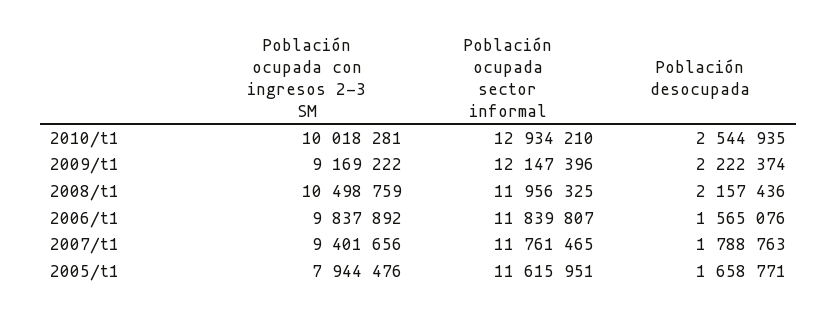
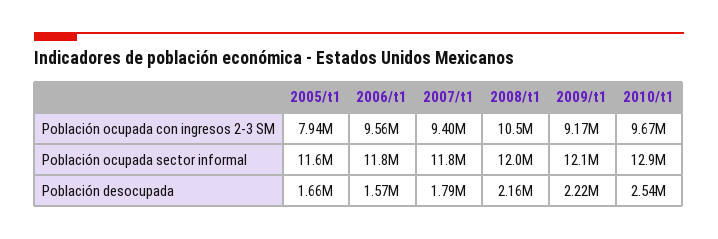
  {
    "Población ocupada con ingresos 2-3 SM": {
-     "2010/t1": 10018281,
+     "2010/t1": 9670000,
      "2009/t1": 9169222,
      "2008/t1": 10498759,
-     "2006/t1": 9837892,
+     "2006/t1": 9560000,
      "2007/t1": 9401656,
      "2005/t1": 7944476
    },
    "Población ocupada sector informal": {
      "2010/t1": 12934210,
      "2009/t1": 12147396,
      "2008/t1": 11956325,
      "2006/t1": 11839807,
      "2007/t1": 11761465,
      "2005/t1": 11615951
    },
    "Población desocupada": {
      "2010/t1": 2544935,
      "2009/t1": 2222374,
      "2008/t1": 2157436,
      "2006/t1": 1565076,
      "2007/t1": 1788763,
      "2005/t1": 1658771
    }
  }

